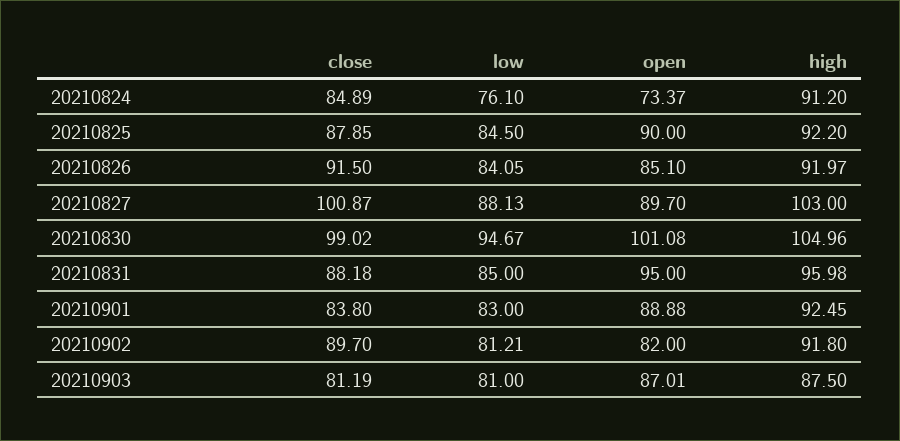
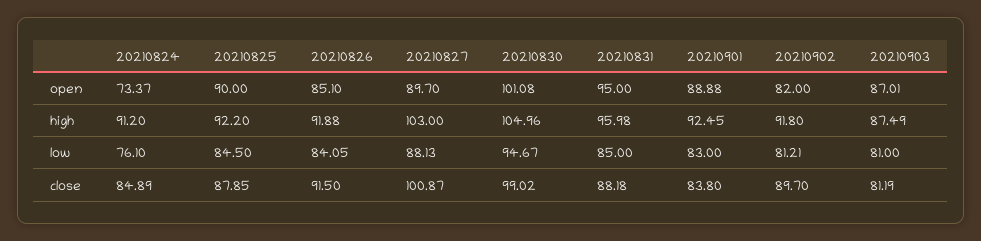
  {
    "close": {
      "20210824": 84.89,
      "20210825": 87.85,
      "20210826": 91.5,
      "20210827": 100.87,
      "20210830": 99.02,
      "20210831": 88.18,
      "20210901": 83.8,
      "20210902": 89.7,
      "20210903": 81.19
    },
    "low": {
      "20210824": 76.1,
      "20210825": 84.5,
      "20210826": 84.05,
      "20210827": 88.13,
      "20210830": 94.67,
      "20210831": 85,
      "20210901": 83,
      "20210902": 81.21,
      "20210903": 81
    },
    "open": {
      "20210824": 73.37,
      "20210825": 90,
      "20210826": 85.1,
      "20210827": 89.7,
      "20210830": 101.08,
      "20210831": 95,
      "20210901": 88.88,
      "20210902": 82,
      "20210903": 87.01
    },
    "high": {
      "20210824": 91.2,
      "20210825": 92.2,
-     "20210826": 91.97,
+     "20210826": 91.88,
      "20210827": 103,
      "20210830": 104.96,
      "20210831": 95.98,
      "20210901": 92.45,
      "20210902": 91.8,
-     "20210903": 87.5
+     "20210903": 87.49
    }
  }

